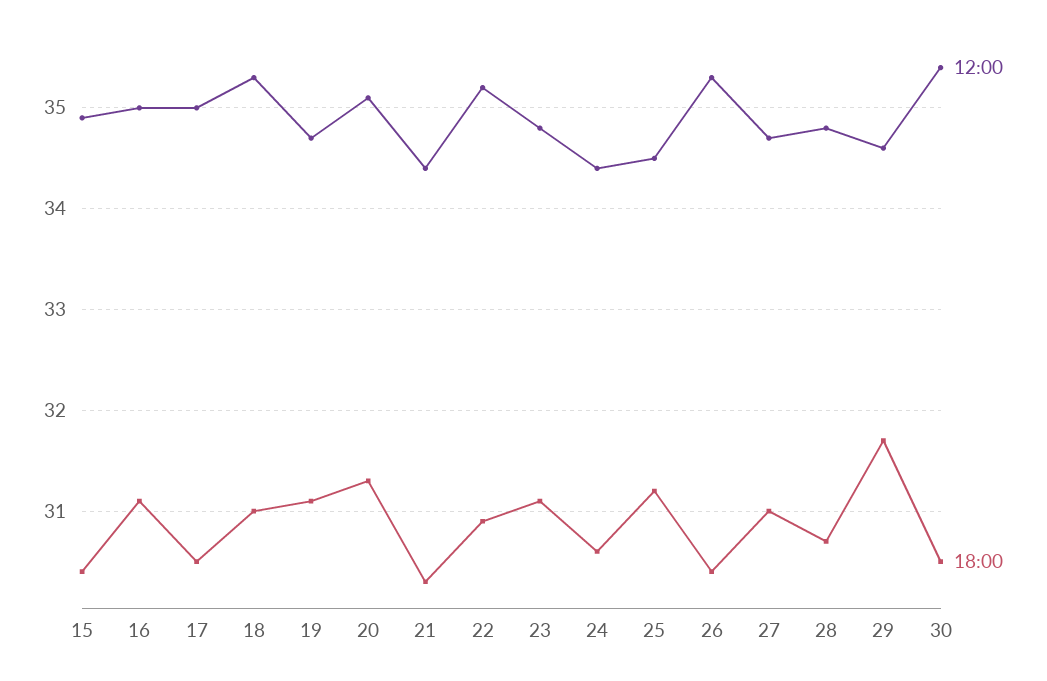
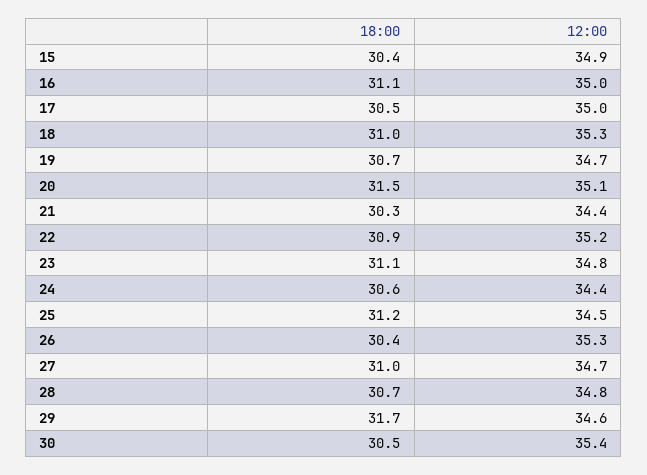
  {
    "12:00": {
      "15": 34.9,
      "16": 35,
      "17": 35,
      "18": 35.3,
      "19": 34.7,
      "20": 35.1,
      "21": 34.4,
      "22": 35.2,
      "23": 34.8,
      "24": 34.4,
      "25": 34.5,
      "26": 35.3,
      "27": 34.7,
      "28": 34.8,
      "29": 34.6,
      "30": 35.4
    },
    "18:00": {
      "15": 30.4,
      "16": 31.1,
      "17": 30.5,
      "18": 31,
-     "19": 31.1,
+     "19": 30.7,
-     "20": 31.3,
+     "20": 31.5,
      "21": 30.3,
      "22": 30.9,
      "23": 31.1,
      "24": 30.6,
      "25": 31.2,
      "26": 30.4,
      "27": 31,
      "28": 30.7,
      "29": 31.7,
      "30": 30.5
    }
  }

